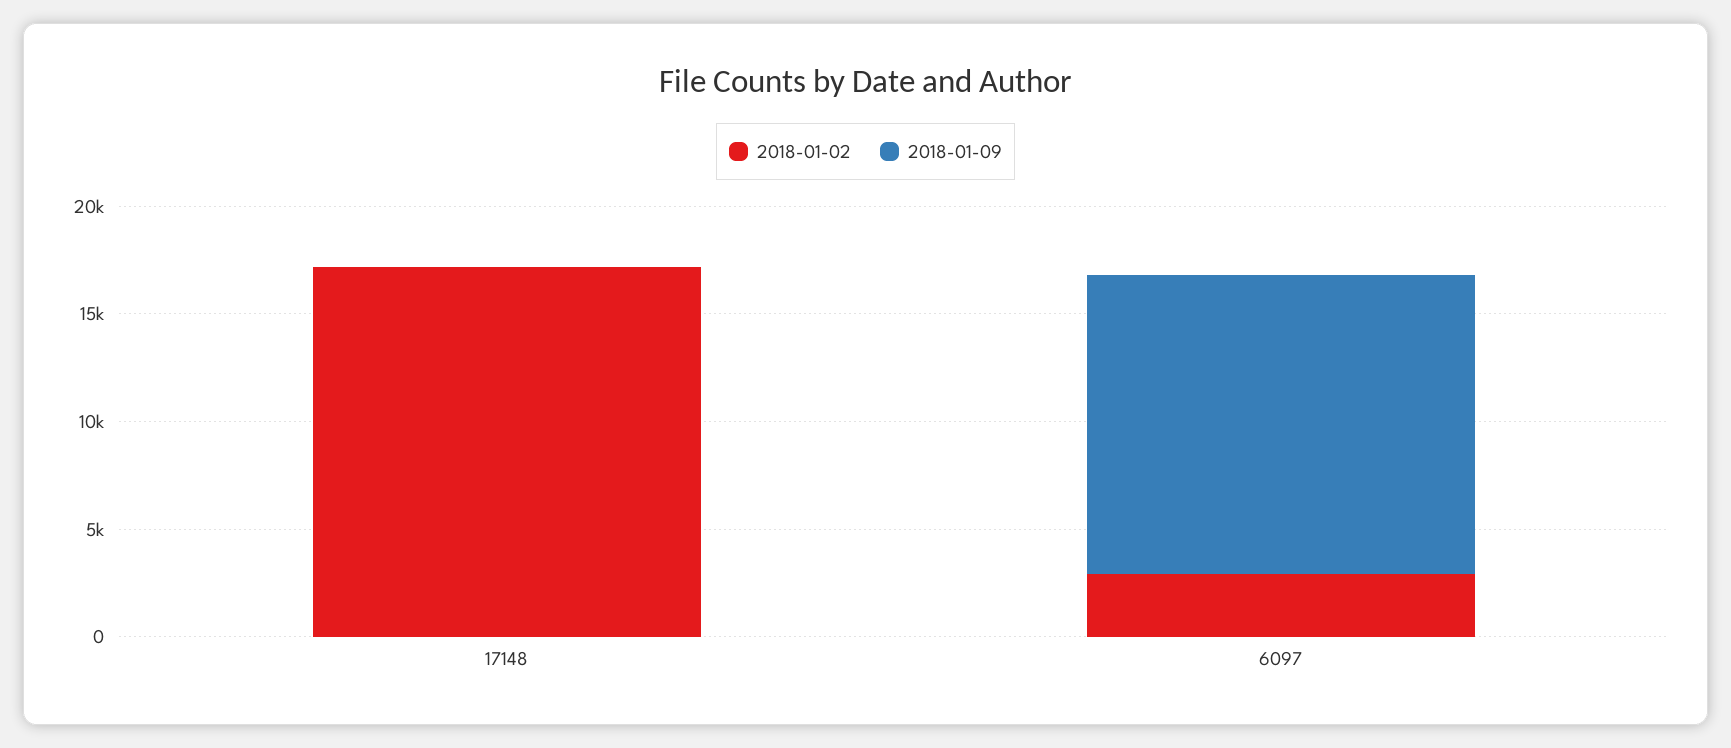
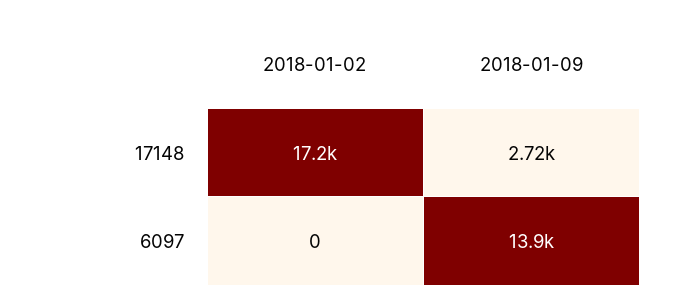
  {
    "2018-01-02": {
      "17148": 17200,
-     "6097": 3000
+     "6097": 0
    },
    "2018-01-09": {
-     "17148": 0,
+     "17148": 2720,
      "6097": 13900
    }
  }

